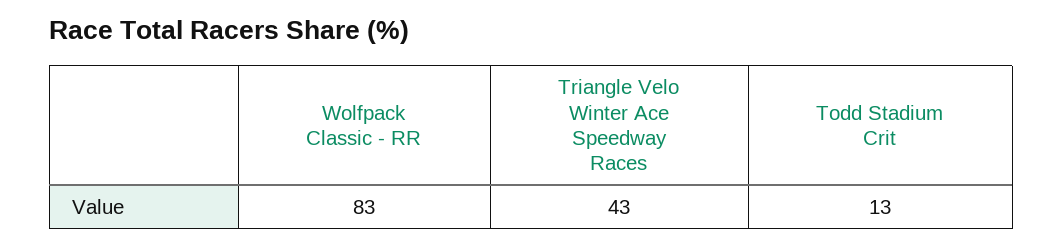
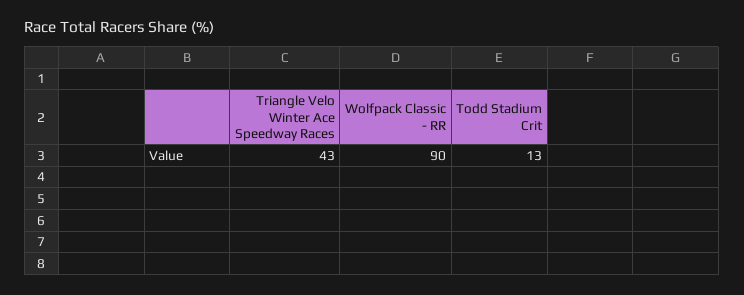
  {
-   "Wolfpack Classic - RR": 83,
+   "Wolfpack Classic - RR": 90,
    "Triangle Velo Winter Ace Speedway Races": 43,
    "Todd Stadium Crit": 13
  }

